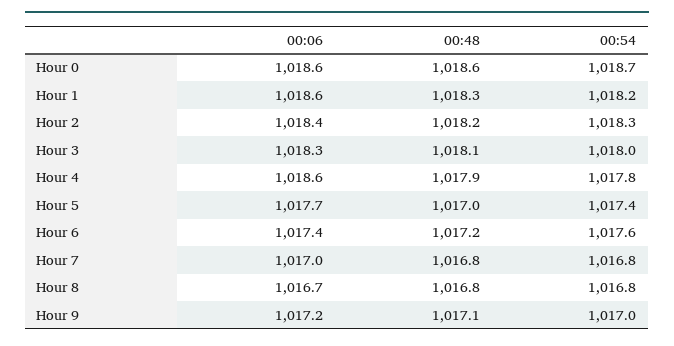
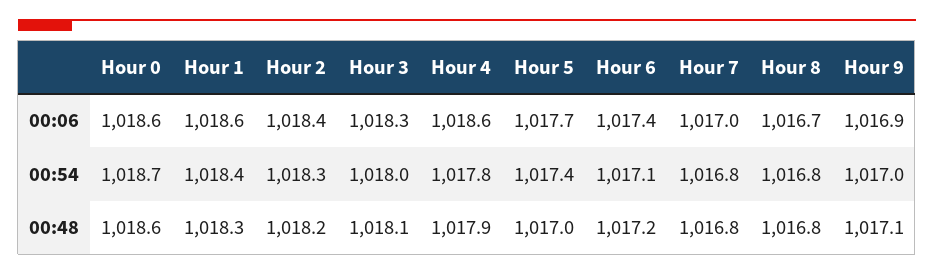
  {
    "00:06": {
      "Hour 0": 1018.6,
      "Hour 1": 1018.6,
      "Hour 2": 1018.4,
      "Hour 3": 1018.3,
      "Hour 4": 1018.6,
      "Hour 5": 1017.7,
      "Hour 6": 1017.4,
      "Hour 7": 1017,
      "Hour 8": 1016.7,
-     "Hour 9": 1017.2
+     "Hour 9": 1016.9
    },
    "00:48": {
      "Hour 0": 1018.6,
      "Hour 1": 1018.3,
      "Hour 2": 1018.2,
      "Hour 3": 1018.1,
      "Hour 4": 1017.9,
      "Hour 5": 1017,
      "Hour 6": 1017.2,
      "Hour 7": 1016.8,
      "Hour 8": 1016.8,
      "Hour 9": 1017.1
    },
    "00:54": {
      "Hour 0": 1018.7,
-     "Hour 1": 1018.2,
+     "Hour 1": 1018.4,
      "Hour 2": 1018.3,
      "Hour 3": 1018,
      "Hour 4": 1017.8,
      "Hour 5": 1017.4,
-     "Hour 6": 1017.6,
+     "Hour 6": 1017.1,
      "Hour 7": 1016.8,
      "Hour 8": 1016.8,
      "Hour 9": 1017
    }
  }

